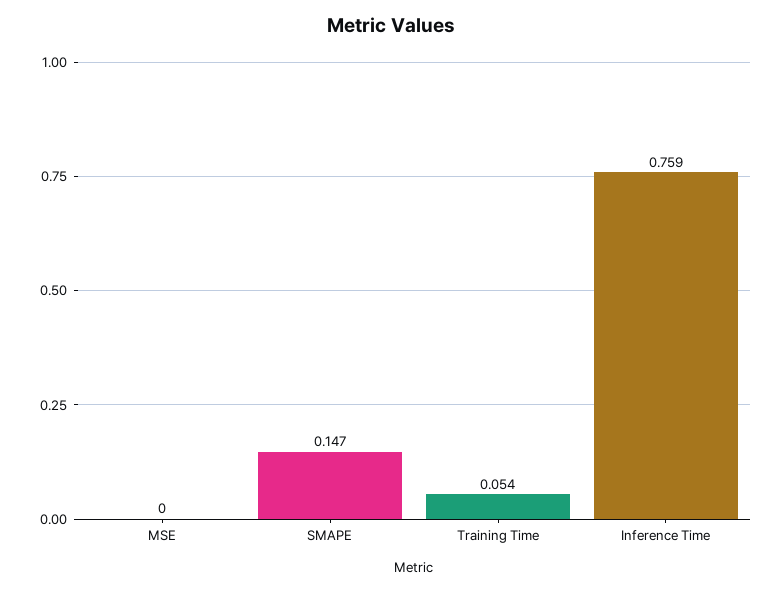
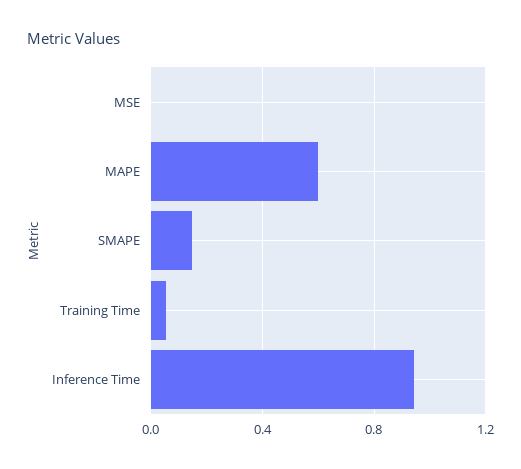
  {
    "MSE": 0,
    "SMAPE": 0.147,
    "Training Time": 0.054,
-   "Inference Time": 0.759
+   "Inference Time": 0.95,
+   "MAPE": 0.6
  }

